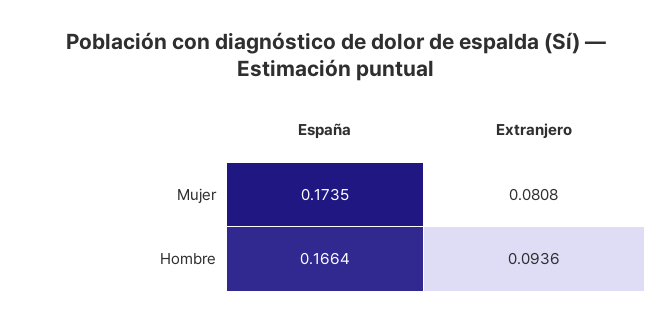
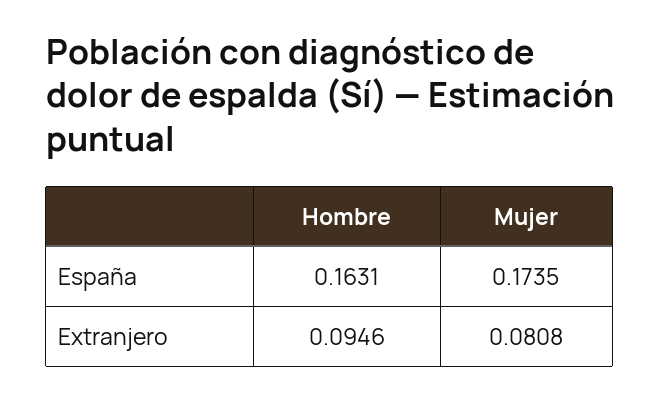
  {
    "España": {
      "Mujer": 0.1735,
-     "Hombre": 0.1664
+     "Hombre": 0.1631
    },
    "Extranjero": {
      "Mujer": 0.0808,
-     "Hombre": 0.0936
+     "Hombre": 0.0946
    }
  }

